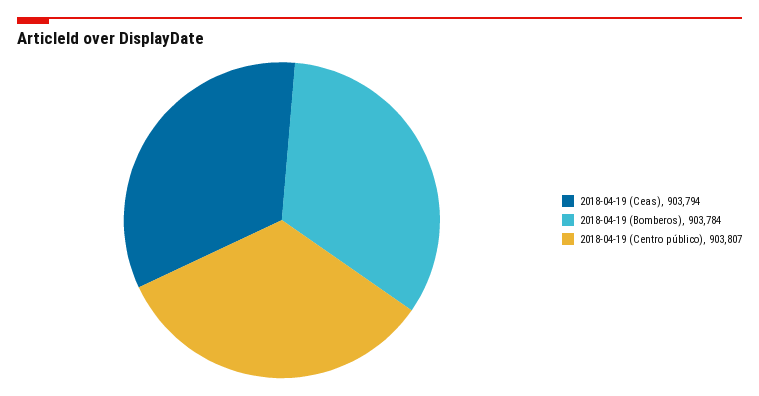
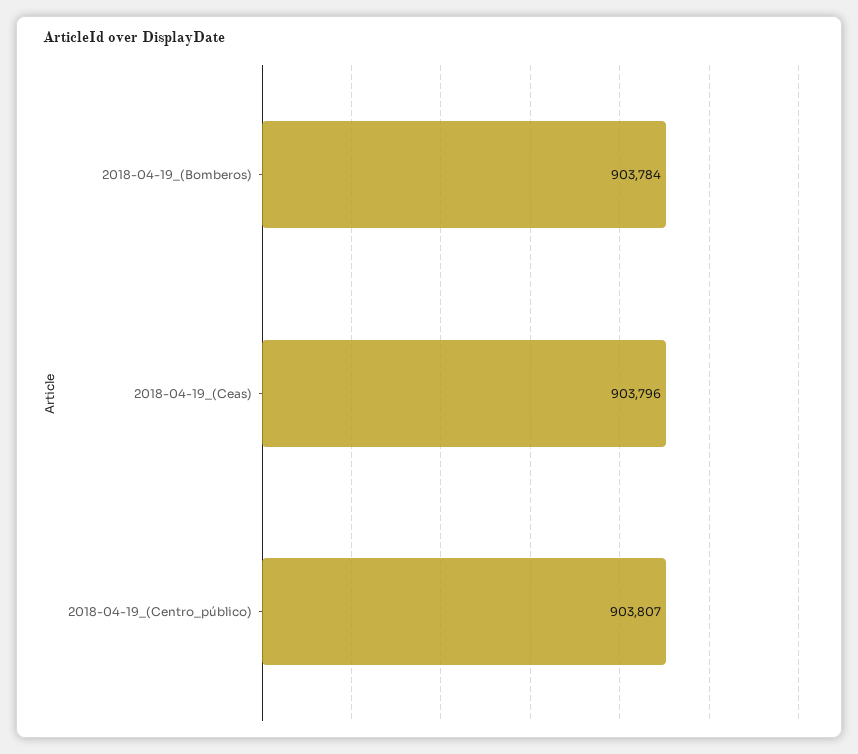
  {
-   "2018-04-19 (Ceas)": 903794,
+   "2018-04-19 (Ceas)": 903796,
    "2018-04-19 (Bomberos)": 903784,
    "2018-04-19 (Centro público)": 903807
  }

